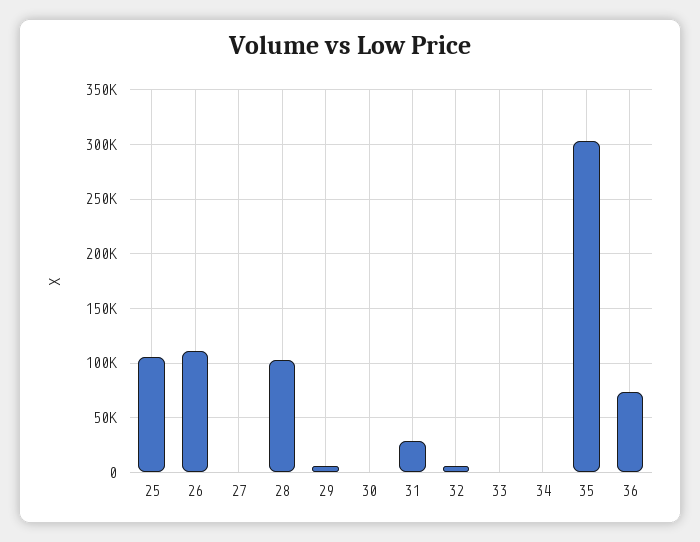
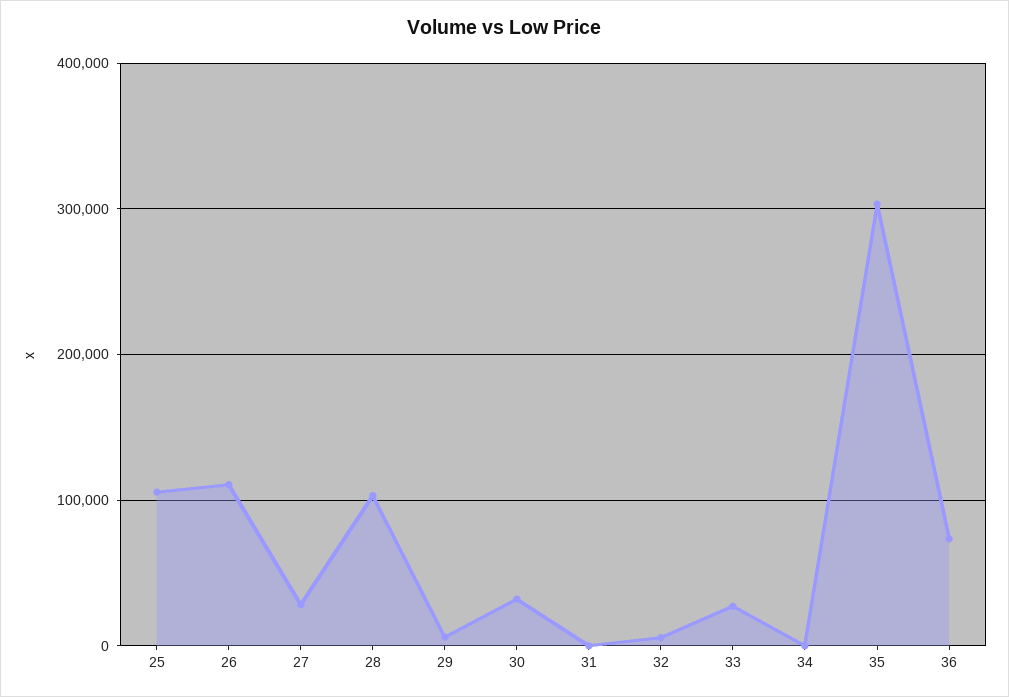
  {
    "25": 110000,
    "26": 110000,
-   "27": 0,
+   "27": 30000,
    "28": 100000,
    "29": 10000,
-   "30": 0,
+   "30": 30000,
-   "31": 30000,
+   "31": 0,
    "32": 10000,
-   "33": 0,
+   "33": 30000,
    "34": 0,
    "35": 300000,
    "36": 70000
  }

